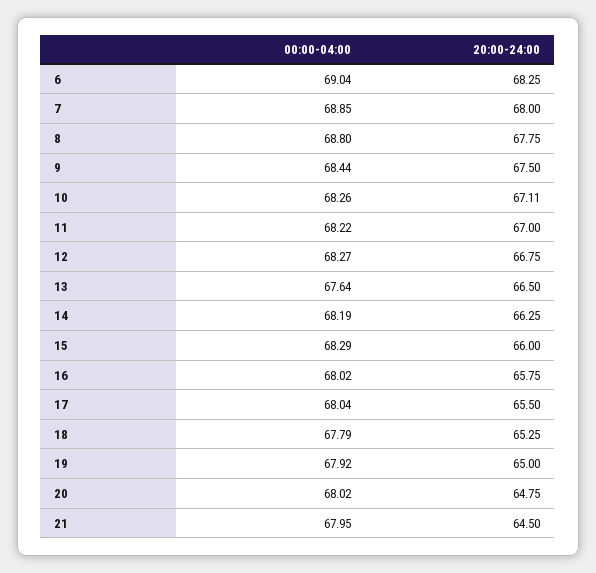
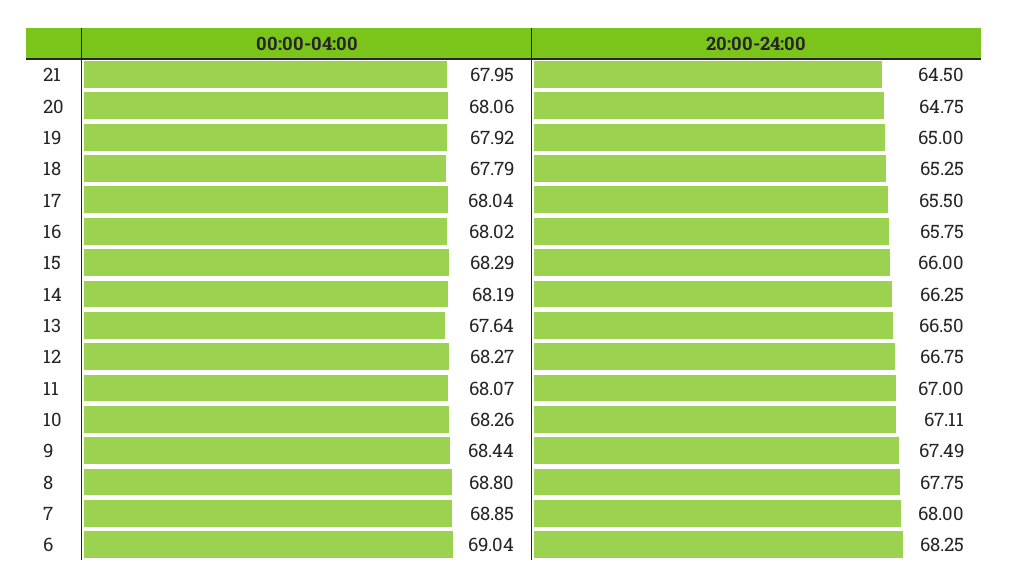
  {
    "00:00-04:00": {
      "6": 69.04,
      "7": 68.85,
      "8": 68.8,
      "9": 68.44,
      "10": 68.26,
-     "11": 68.22,
+     "11": 68.07,
      "12": 68.27,
      "13": 67.64,
      "14": 68.19,
      "15": 68.29,
      "16": 68.02,
      "17": 68.04,
      "18": 67.79,
      "19": 67.92,
-     "20": 68.02,
+     "20": 68.06,
      "21": 67.95
    },
    "20:00-24:00": {
      "6": 68.25,
      "7": 68,
      "8": 67.75,
-     "9": 67.5,
+     "9": 67.49,
      "10": 67.11,
      "11": 67,
      "12": 66.75,
      "13": 66.5,
      "14": 66.25,
      "15": 66,
      "16": 65.75,
      "17": 65.5,
      "18": 65.25,
      "19": 65,
      "20": 64.75,
      "21": 64.5
    }
  }

